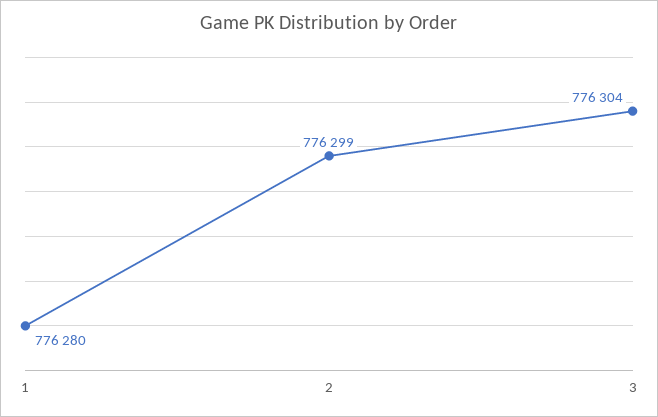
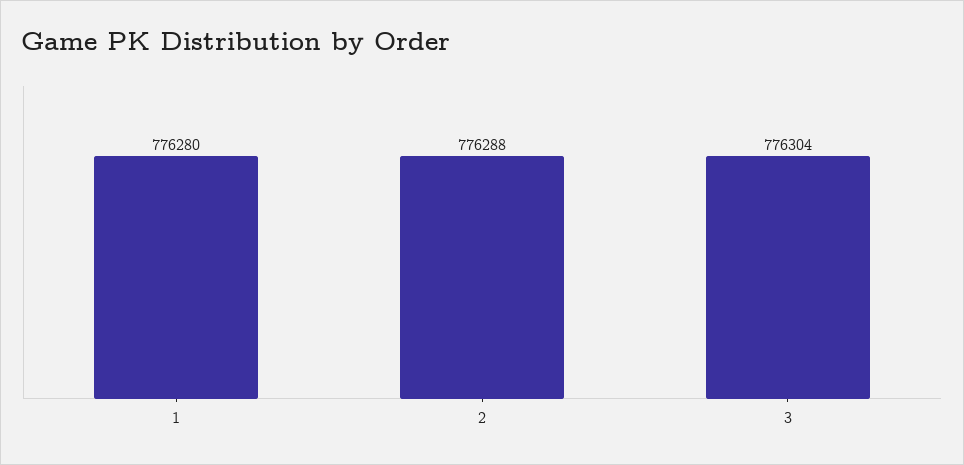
  {
    "1": 776280,
-   "2": 776299,
+   "2": 776288,
    "3": 776304
  }

